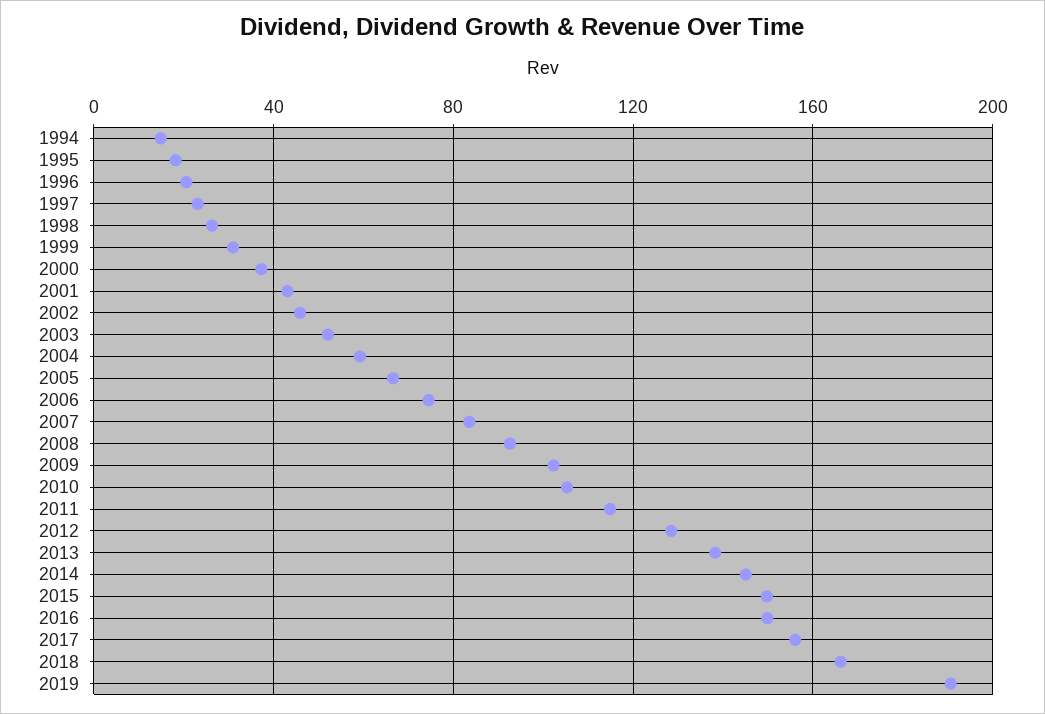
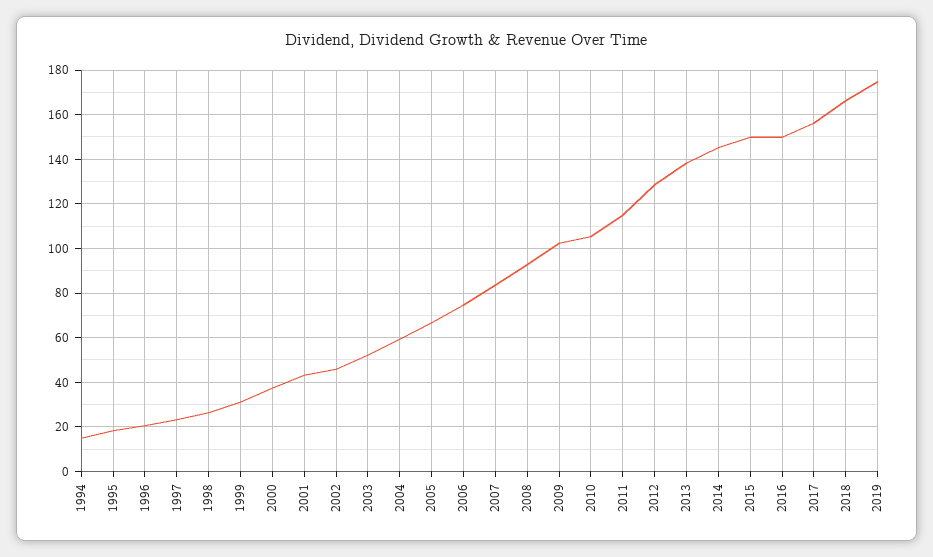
  {
    "1994": 15,
    "1995": 20,
    "1996": 20,
    "1997": 25,
    "1998": 25,
    "1999": 30,
    "2000": 35,
    "2001": 45,
    "2002": 45,
    "2003": 50,
    "2004": 60,
    "2005": 65,
    "2006": 75,
    "2007": 85,
    "2008": 95,
    "2009": 100,
    "2010": 105,
    "2011": 115,
    "2012": 130,
    "2013": 140,
    "2014": 145,
    "2015": 150,
    "2016": 150,
    "2017": 155,
    "2018": 165,
-   "2019": 190
+   "2019": 175
  }

